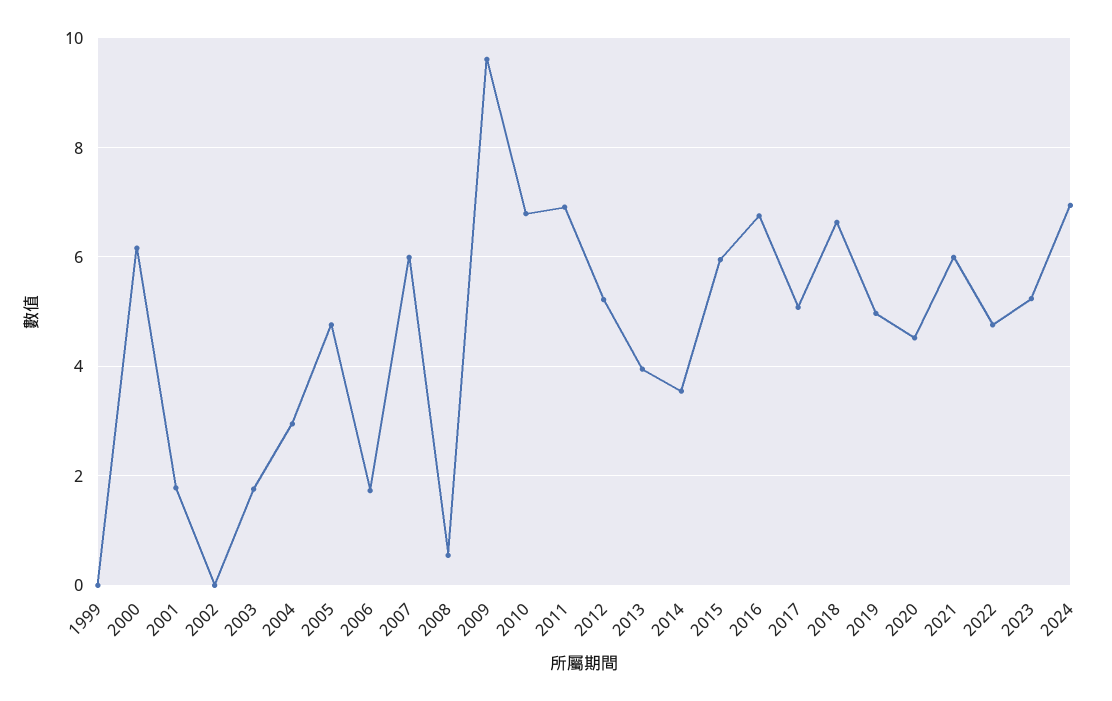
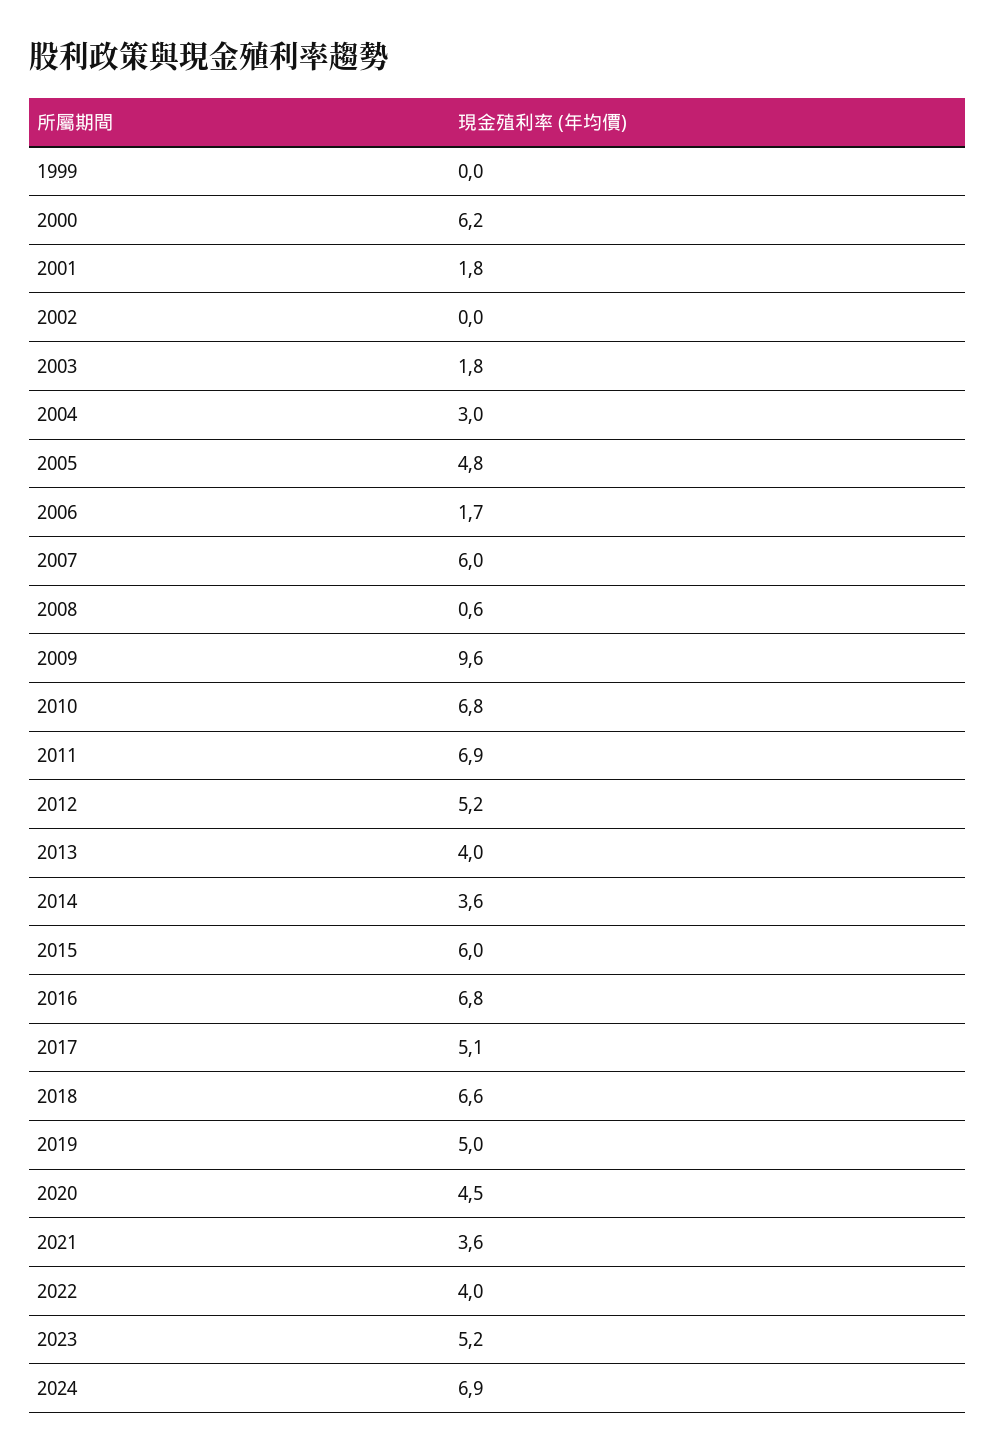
  {
    "1999": 0,
    "2000": 6.2,
    "2001": 1.8,
    "2002": 0,
    "2003": 1.8,
    "2004": 3,
    "2005": 4.8,
    "2006": 1.7,
    "2007": 6,
    "2008": 0.6,
    "2009": 9.6,
    "2010": 6.8,
    "2011": 6.9,
    "2012": 5.2,
    "2013": 4,
    "2014": 3.6,
    "2015": 6,
    "2016": 6.8,
    "2017": 5.1,
    "2018": 6.6,
    "2019": 5,
    "2020": 4.5,
-   "2021": 6,
+   "2021": 3.6,
-   "2022": 4.8,
+   "2022": 4,
    "2023": 5.2,
    "2024": 6.9
  }

